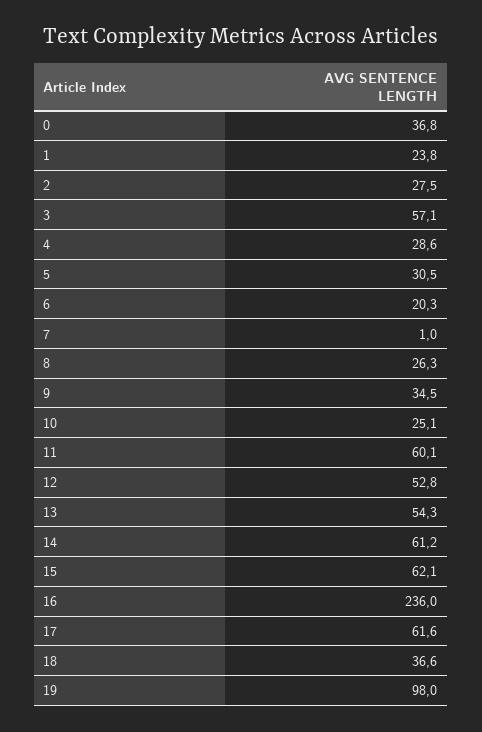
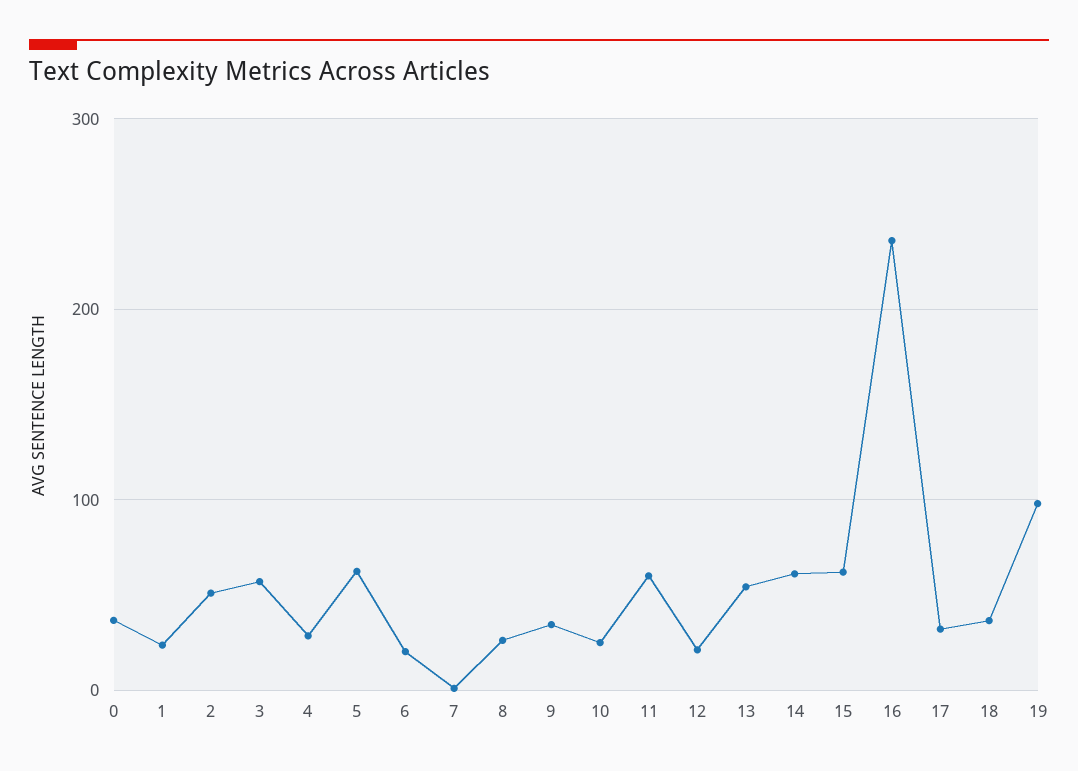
  {
    "0": 36.8,
    "1": 23.8,
-   "2": 27.5,
+   "2": 50,
    "3": 57.1,
    "4": 28.6,
-   "5": 30.5,
+   "5": 60,
    "6": 20.3,
    "7": 1,
    "8": 26.3,
    "9": 34.5,
    "10": 25.1,
    "11": 60.1,
-   "12": 52.8,
+   "12": 20,
    "13": 54.3,
    "14": 61.2,
    "15": 62.1,
    "16": 236,
-   "17": 61.6,
+   "17": 30,
    "18": 36.6,
    "19": 98
  }

